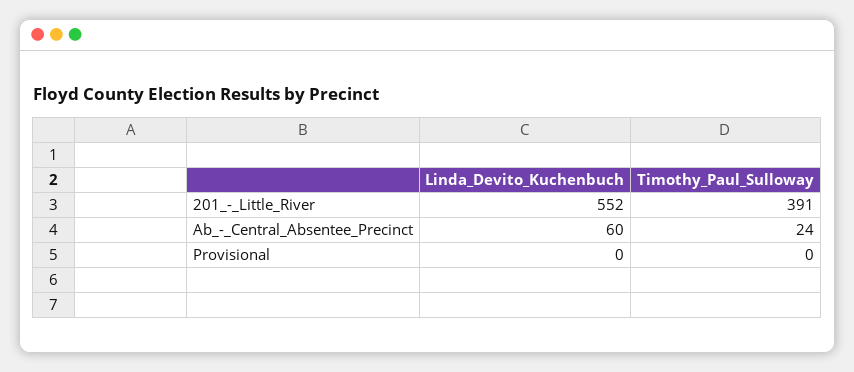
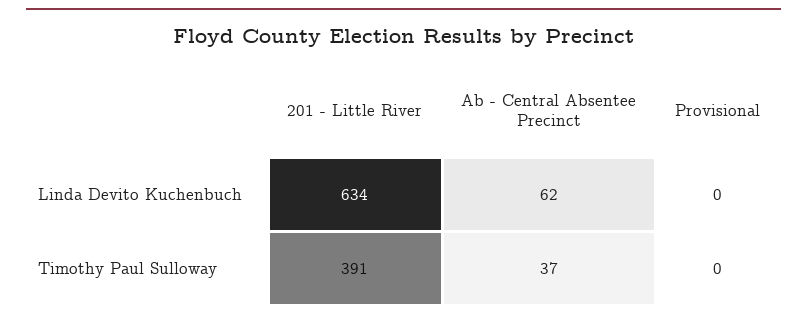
  {
    "Linda_Devito_Kuchenbuch": {
-     "201_-_Little_River": 552,
+     "201_-_Little_River": 634,
-     "Ab_-_Central_Absentee_Precinct": 60,
+     "Ab_-_Central_Absentee_Precinct": 62,
      "Provisional": 0
    },
    "Timothy_Paul_Sulloway": {
      "201_-_Little_River": 391,
-     "Ab_-_Central_Absentee_Precinct": 24,
+     "Ab_-_Central_Absentee_Precinct": 37,
      "Provisional": 0
    }
  }

